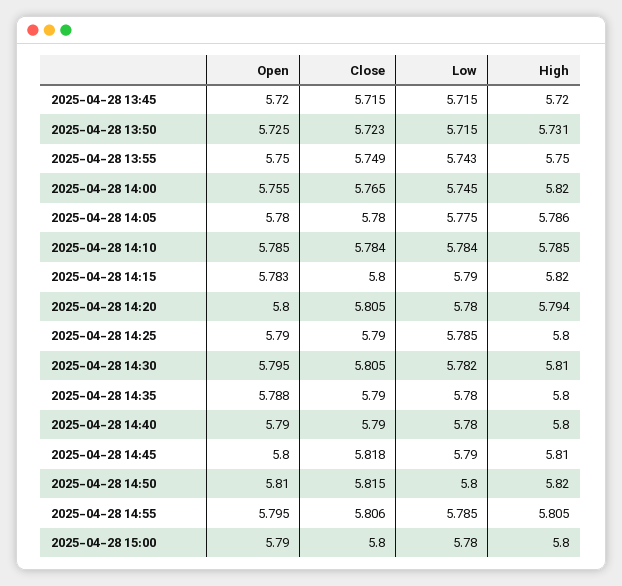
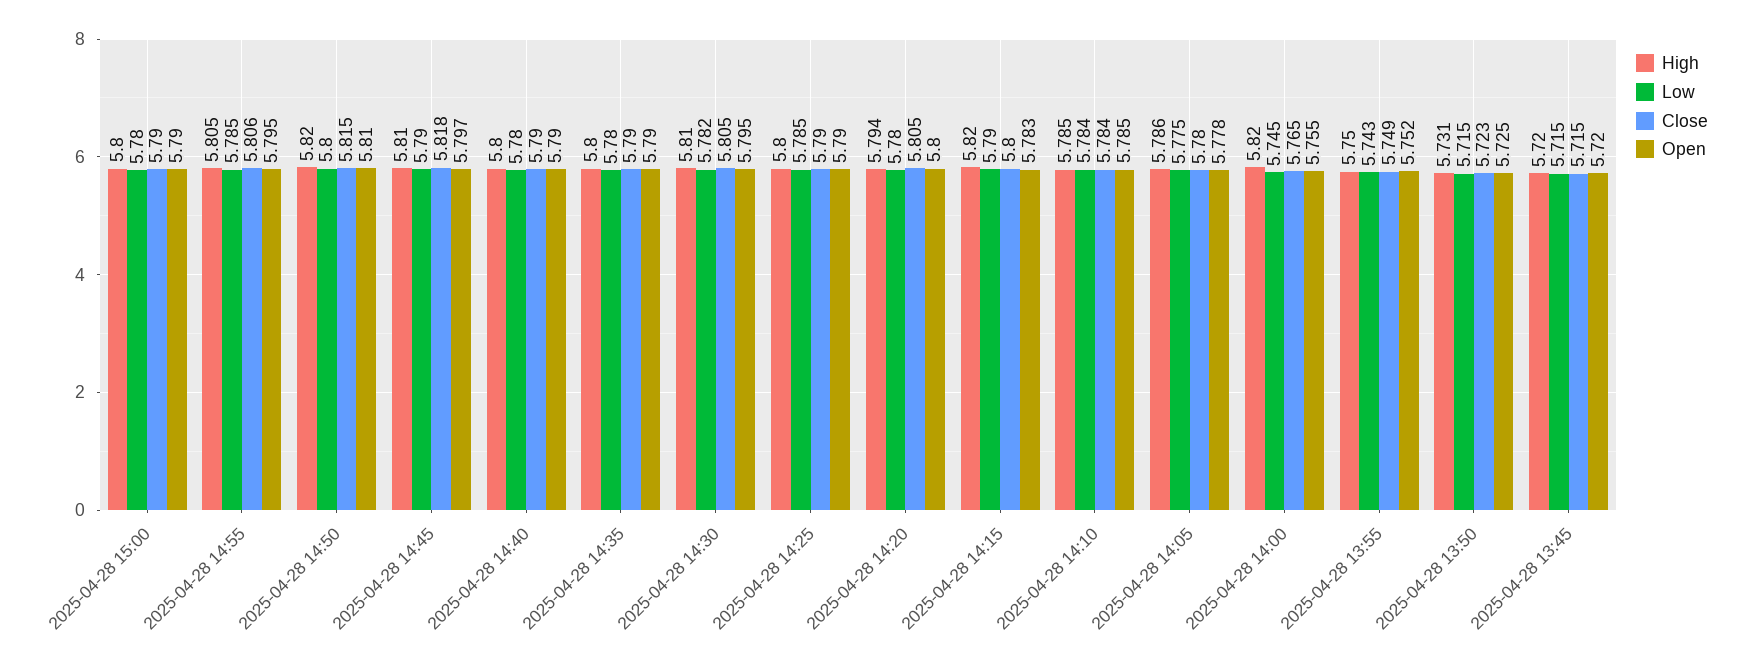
  {
    "Open": {
      "2025-04-28 13:45": 5.72,
      "2025-04-28 13:50": 5.725,
-     "2025-04-28 13:55": 5.75,
+     "2025-04-28 13:55": 5.752,
      "2025-04-28 14:00": 5.755,
-     "2025-04-28 14:05": 5.78,
+     "2025-04-28 14:05": 5.778,
      "2025-04-28 14:10": 5.785,
      "2025-04-28 14:15": 5.783,
      "2025-04-28 14:20": 5.8,
      "2025-04-28 14:25": 5.79,
      "2025-04-28 14:30": 5.795,
-     "2025-04-28 14:35": 5.788,
+     "2025-04-28 14:35": 5.79,
      "2025-04-28 14:40": 5.79,
-     "2025-04-28 14:45": 5.8,
+     "2025-04-28 14:45": 5.797,
      "2025-04-28 14:50": 5.81,
      "2025-04-28 14:55": 5.795,
      "2025-04-28 15:00": 5.79
    },
    "Close": {
      "2025-04-28 13:45": 5.715,
      "2025-04-28 13:50": 5.723,
      "2025-04-28 13:55": 5.749,
      "2025-04-28 14:00": 5.765,
      "2025-04-28 14:05": 5.78,
      "2025-04-28 14:10": 5.784,
      "2025-04-28 14:15": 5.8,
      "2025-04-28 14:20": 5.805,
      "2025-04-28 14:25": 5.79,
      "2025-04-28 14:30": 5.805,
      "2025-04-28 14:35": 5.79,
      "2025-04-28 14:40": 5.79,
      "2025-04-28 14:45": 5.818,
      "2025-04-28 14:50": 5.815,
      "2025-04-28 14:55": 5.806,
-     "2025-04-28 15:00": 5.8
+     "2025-04-28 15:00": 5.79
    },
    "Low": {
      "2025-04-28 13:45": 5.715,
      "2025-04-28 13:50": 5.715,
      "2025-04-28 13:55": 5.743,
      "2025-04-28 14:00": 5.745,
      "2025-04-28 14:05": 5.775,
      "2025-04-28 14:10": 5.784,
      "2025-04-28 14:15": 5.79,
      "2025-04-28 14:20": 5.78,
      "2025-04-28 14:25": 5.785,
      "2025-04-28 14:30": 5.782,
      "2025-04-28 14:35": 5.78,
      "2025-04-28 14:40": 5.78,
      "2025-04-28 14:45": 5.79,
      "2025-04-28 14:50": 5.8,
      "2025-04-28 14:55": 5.785,
      "2025-04-28 15:00": 5.78
    },
    "High": {
      "2025-04-28 13:45": 5.72,
      "2025-04-28 13:50": 5.731,
      "2025-04-28 13:55": 5.75,
      "2025-04-28 14:00": 5.82,
      "2025-04-28 14:05": 5.786,
      "2025-04-28 14:10": 5.785,
      "2025-04-28 14:15": 5.82,
      "2025-04-28 14:20": 5.794,
      "2025-04-28 14:25": 5.8,
      "2025-04-28 14:30": 5.81,
      "2025-04-28 14:35": 5.8,
      "2025-04-28 14:40": 5.8,
      "2025-04-28 14:45": 5.81,
      "2025-04-28 14:50": 5.82,
      "2025-04-28 14:55": 5.805,
      "2025-04-28 15:00": 5.8
    }
  }

